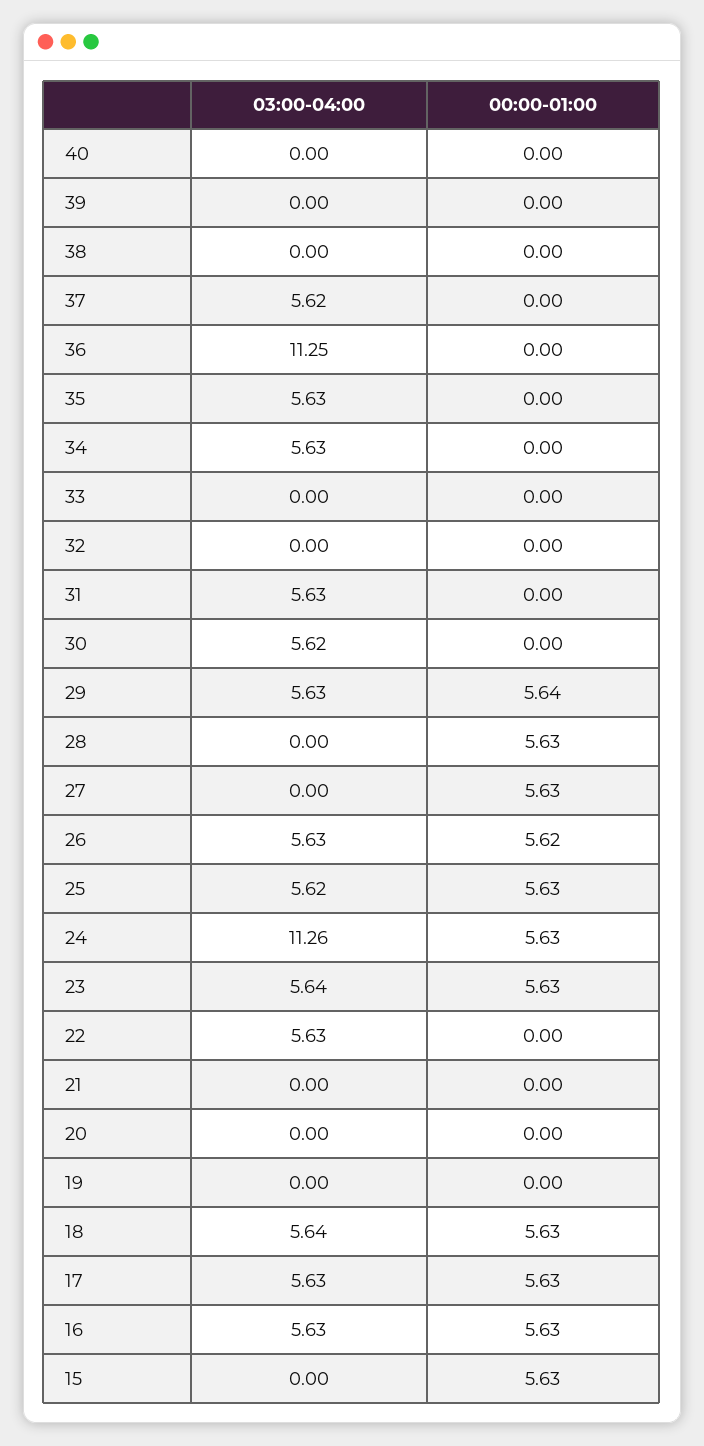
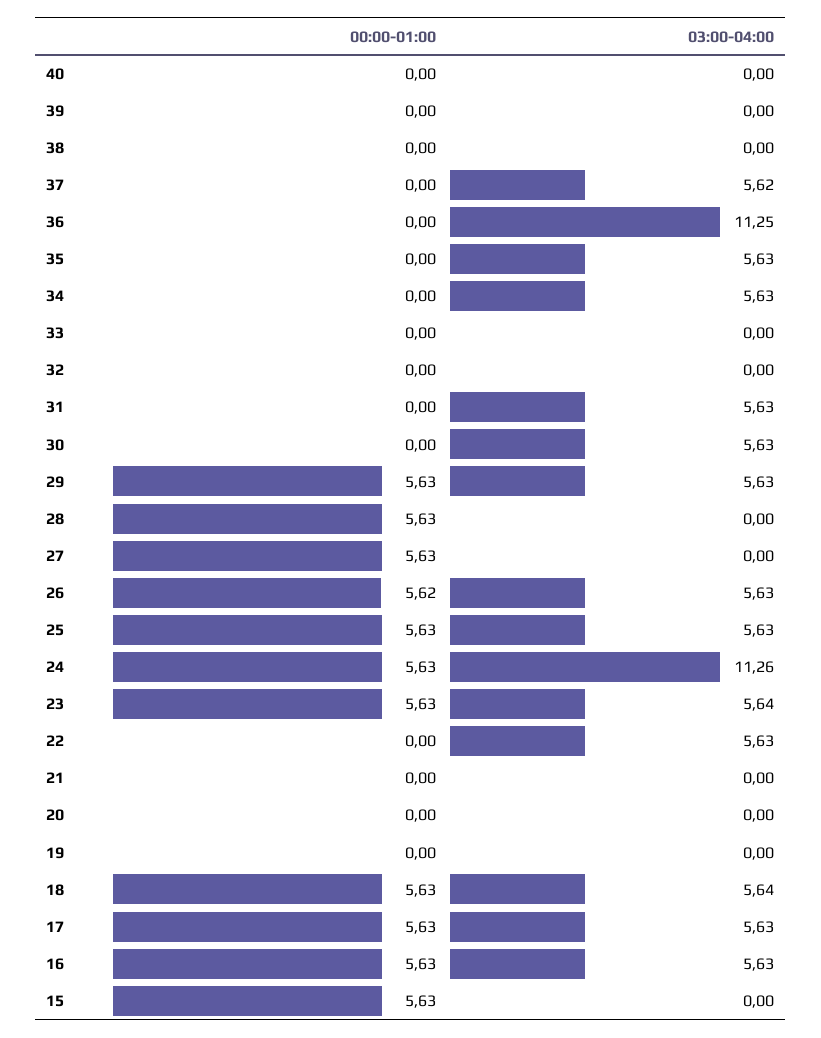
  {
    "03:00-04:00": {
      "40": 0,
      "39": 0,
      "38": 0,
      "37": 5.62,
      "36": 11.25,
      "35": 5.63,
      "34": 5.63,
      "33": 0,
      "32": 0,
      "31": 5.63,
-     "30": 5.62,
+     "30": 5.63,
      "29": 5.63,
      "28": 0,
      "27": 0,
      "26": 5.63,
-     "25": 5.62,
+     "25": 5.63,
      "24": 11.26,
      "23": 5.64,
      "22": 5.63,
      "21": 0,
      "20": 0,
      "19": 0,
      "18": 5.64,
      "17": 5.63,
      "16": 5.63,
      "15": 0
    },
    "00:00-01:00": {
      "40": 0,
      "39": 0,
      "38": 0,
      "37": 0,
      "36": 0,
      "35": 0,
      "34": 0,
      "33": 0,
      "32": 0,
      "31": 0,
      "30": 0,
-     "29": 5.64,
+     "29": 5.63,
      "28": 5.63,
      "27": 5.63,
      "26": 5.62,
      "25": 5.63,
      "24": 5.63,
      "23": 5.63,
      "22": 0,
      "21": 0,
      "20": 0,
      "19": 0,
      "18": 5.63,
      "17": 5.63,
      "16": 5.63,
      "15": 5.63
    }
  }

